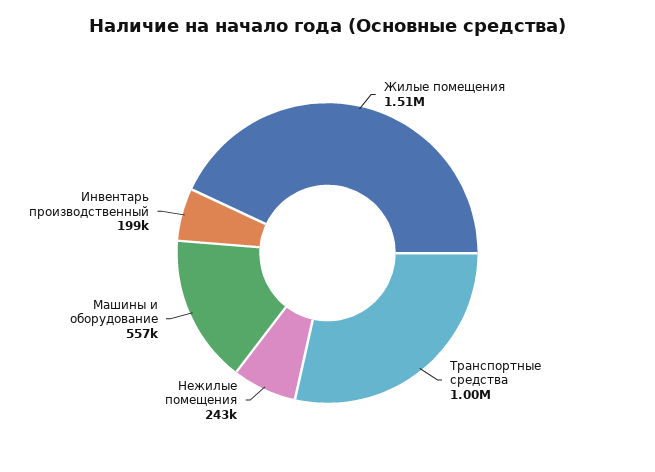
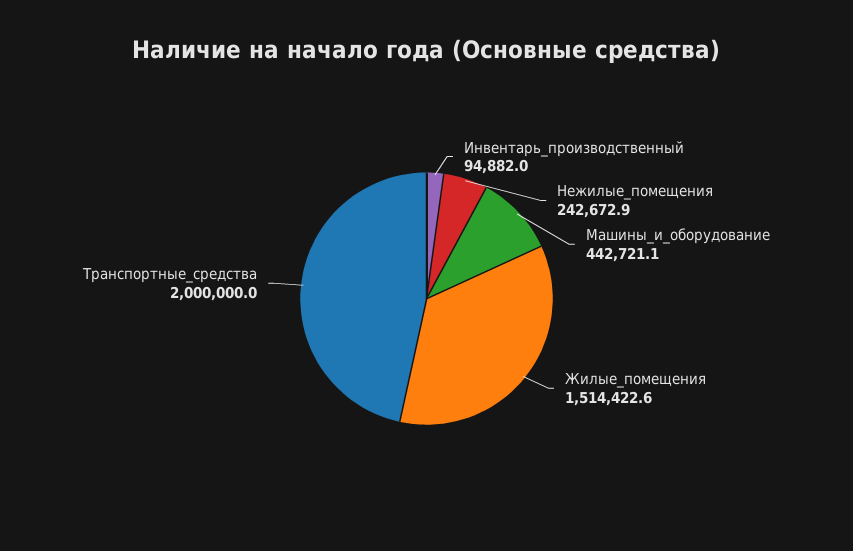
  {
    "Жилые помещения": 1514422.6,
-   "Транспортные средства": 1000000,
+   "Транспортные средства": 2000000,
    "Нежилые помещения": 242672.9,
-   "Машины и оборудование": 557000,
+   "Машины и оборудование": 442721.1,
-   "Инвентарь производственный": 199000
+   "Инвентарь производственный": 94882
  }

